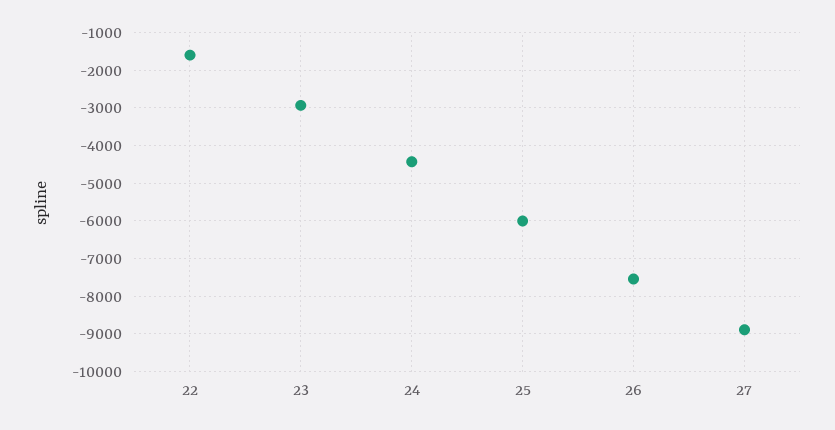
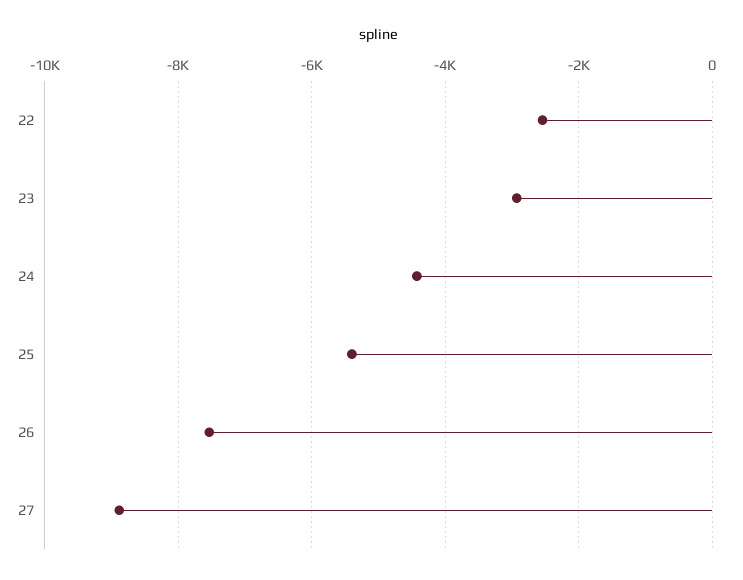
  {
-   "22": -1600,
+   "22": -2600,
    "23": -3000,
    "24": -4400,
-   "25": -6000,
+   "25": -5400,
    "26": -7600,
    "27": -8800
  }

